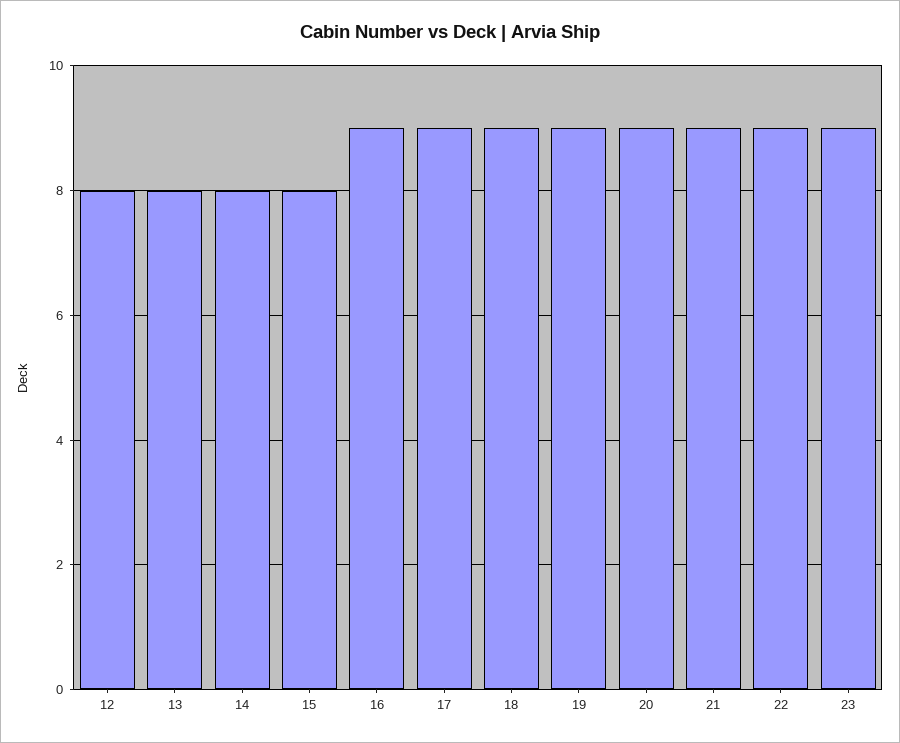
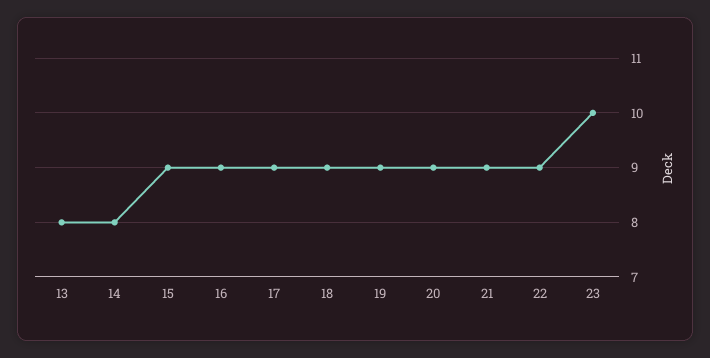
  {
-   "12": 8,
    "13": 8,
    "14": 8,
-   "15": 8,
+   "15": 9,
    "16": 9,
    "17": 9,
    "18": 9,
    "19": 9,
    "20": 9,
    "21": 9,
    "22": 9,
-   "23": 9
+   "23": 10
  }

